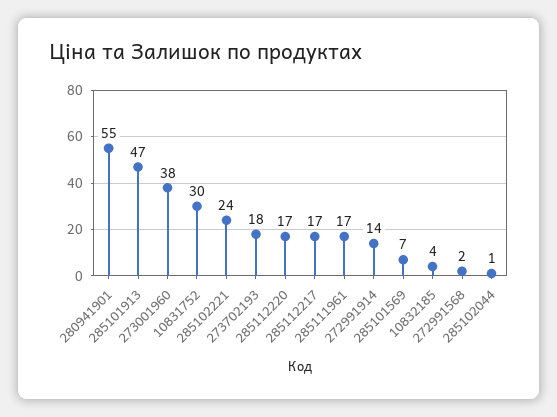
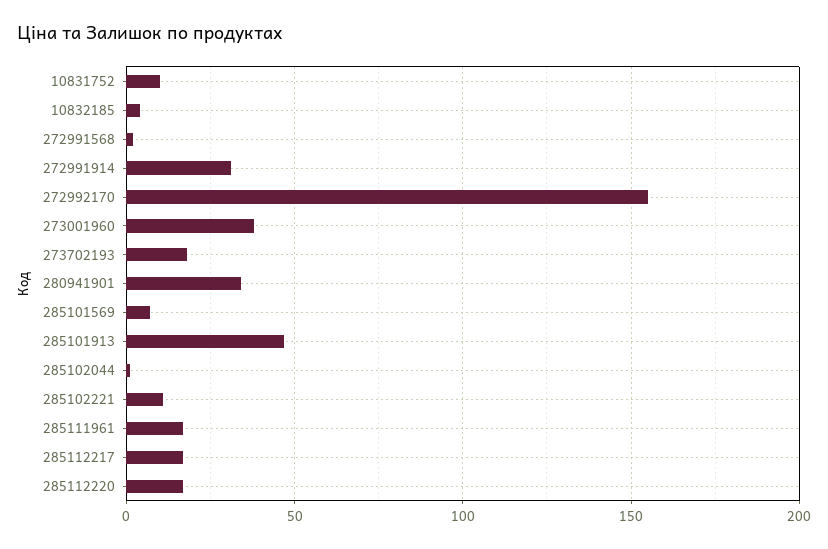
  {
-   "280941901": 55,
+   "280941901": 35,
    "285101913": 47,
    "273001960": 38,
-   "10831752": 30,
+   "10831752": 10,
-   "285102221": 24,
+   "285102221": 10,
    "273702193": 18,
    "285112220": 17,
    "285112217": 17,
    "285111961": 17,
-   "272991914": 14,
+   "272991914": 30,
    "285101569": 7,
    "10832185": 4,
    "272991568": 2,
-   "285102044": 1
+   "285102044": 1,
+   "272992170": 155
  }

